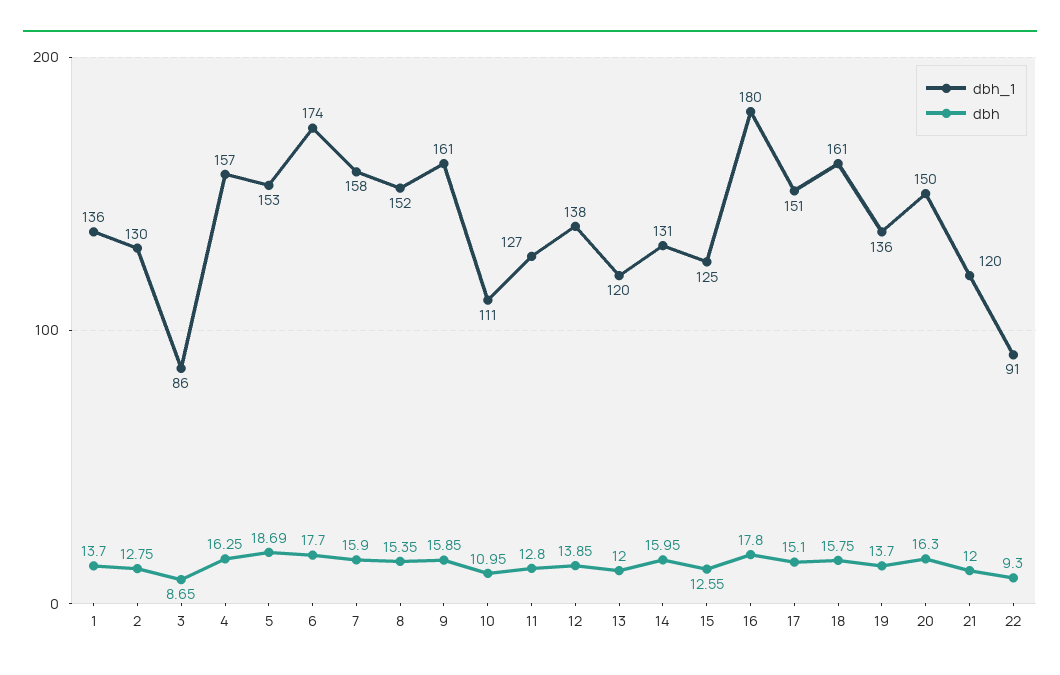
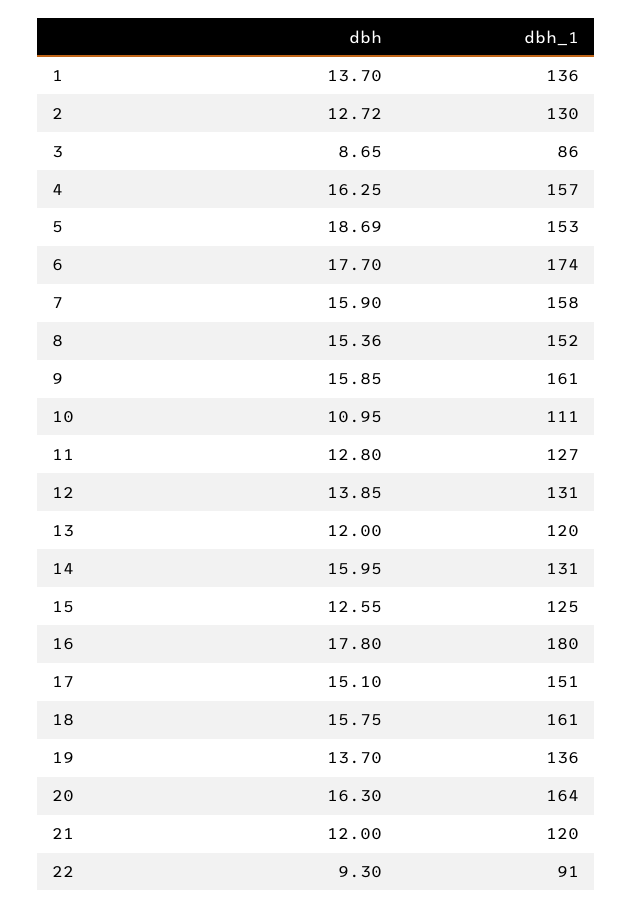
  {
    "dbh_1": {
      "1": 136,
      "2": 130,
      "3": 86,
      "4": 157,
      "5": 153,
      "6": 174,
      "7": 158,
      "8": 152,
      "9": 161,
      "10": 111,
      "11": 127,
-     "12": 138,
+     "12": 131,
      "13": 120,
      "14": 131,
      "15": 125,
      "16": 180,
      "17": 151,
      "18": 161,
      "19": 136,
-     "20": 150,
+     "20": 164,
      "21": 120,
      "22": 91
    },
    "dbh": {
      "1": 13.7,
-     "2": 12.75,
+     "2": 12.72,
      "3": 8.65,
      "4": 16.25,
      "5": 18.69,
      "6": 17.7,
      "7": 15.9,
-     "8": 15.35,
+     "8": 15.36,
      "9": 15.85,
      "10": 10.95,
      "11": 12.8,
      "12": 13.85,
      "13": 12,
      "14": 15.95,
      "15": 12.55,
      "16": 17.8,
      "17": 15.1,
      "18": 15.75,
      "19": 13.7,
      "20": 16.3,
      "21": 12,
      "22": 9.3
    }
  }

